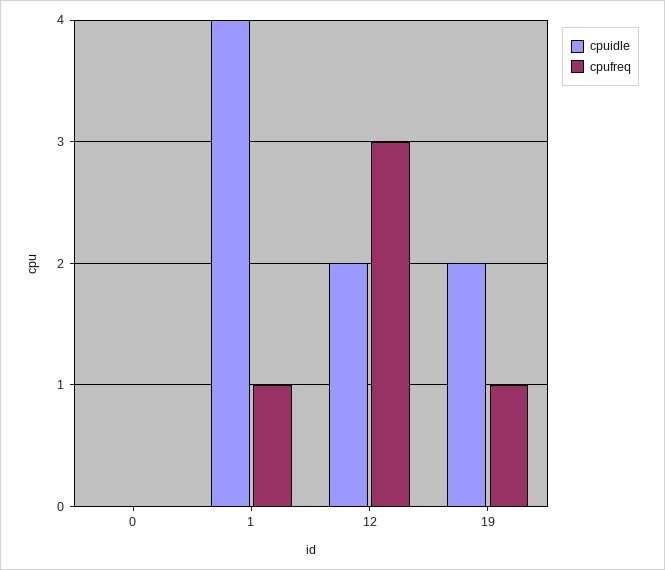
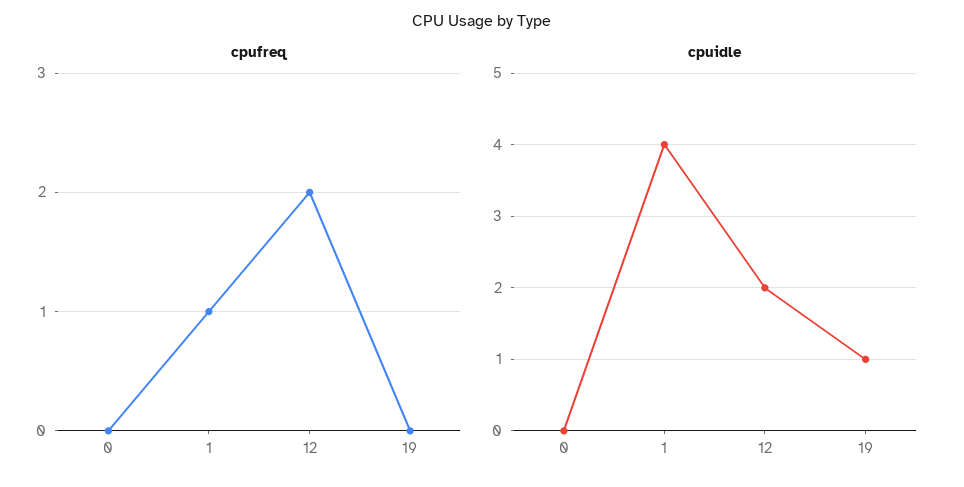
  {
    "cpuidle": {
      "0": 0,
      "1": 4,
      "12": 2,
-     "19": 2
+     "19": 1
    },
    "cpufreq": {
      "0": 0,
      "1": 1,
-     "12": 3,
+     "12": 2,
-     "19": 1
+     "19": 0
    }
  }

